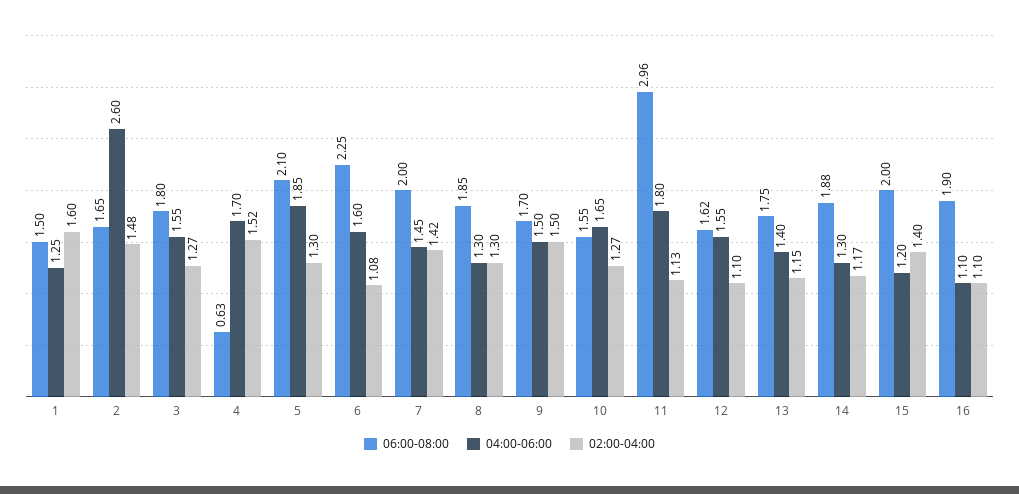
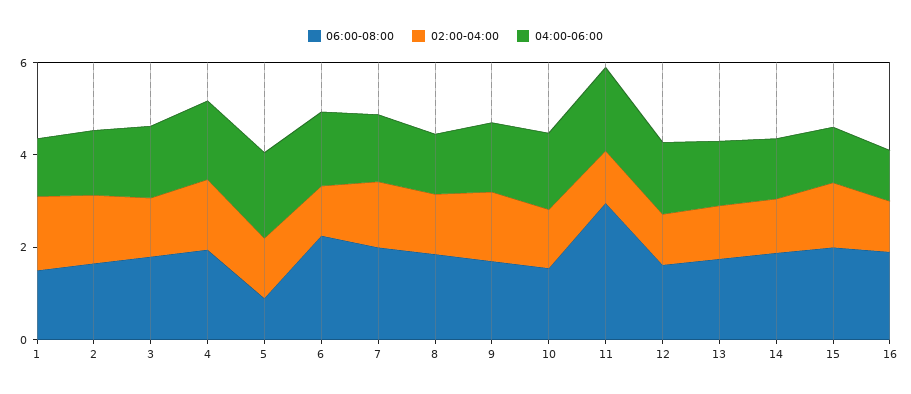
  {
    "06:00-08:00": {
      "1": 1.5,
      "2": 1.65,
      "3": 1.8,
-     "4": 0.63,
+     "4": 2,
-     "5": 2.1,
+     "5": 1,
      "6": 2.25,
      "7": 2,
      "8": 1.85,
      "9": 1.7,
      "10": 1.55,
      "11": 2.96,
      "12": 1.62,
      "13": 1.75,
      "14": 1.88,
      "15": 2,
      "16": 1.9
    },
    "04:00-06:00": {
      "1": 1.25,
-     "2": 2.6,
+     "2": 1.5,
      "3": 1.55,
      "4": 1.7,
      "5": 1.85,
      "6": 1.6,
      "7": 1.45,
      "8": 1.3,
      "9": 1.5,
      "10": 1.65,
      "11": 1.8,
      "12": 1.55,
      "13": 1.4,
      "14": 1.3,
      "15": 1.2,
      "16": 1.1
    },
    "02:00-04:00": {
      "1": 1.6,
      "2": 1.48,
      "3": 1.27,
      "4": 1.52,
      "5": 1.3,
      "6": 1.08,
      "7": 1.42,
      "8": 1.3,
      "9": 1.5,
      "10": 1.27,
      "11": 1.13,
      "12": 1.1,
      "13": 1.15,
      "14": 1.17,
      "15": 1.4,
      "16": 1.1
    }
  }

